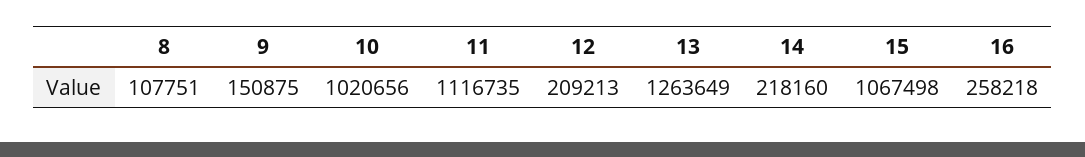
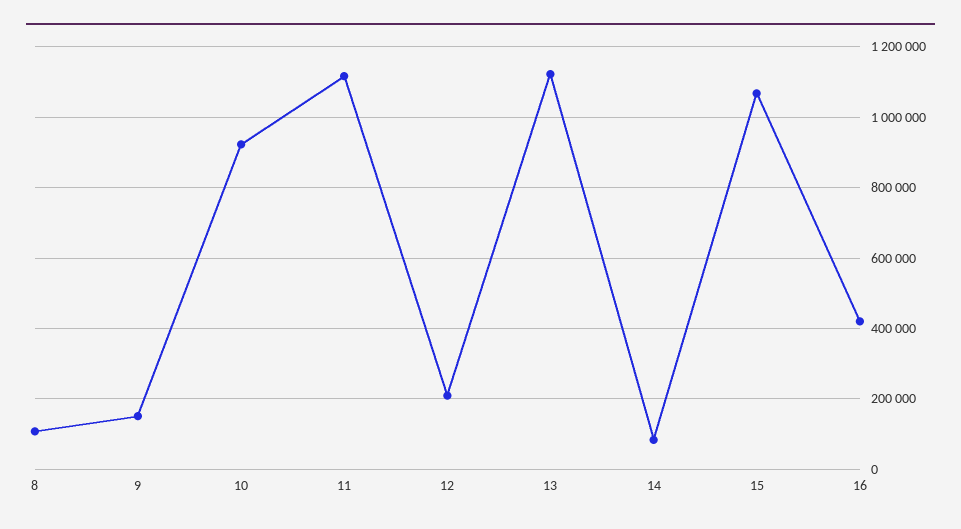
  {
    "8": 107751,
    "9": 150875,
-   "10": 1020656,
+   "10": 920000,
    "11": 1116735,
    "12": 209213,
-   "13": 1263649,
+   "13": 1120000,
-   "14": 218160,
+   "14": 80000,
    "15": 1067498,
-   "16": 258218
+   "16": 420000
  }

